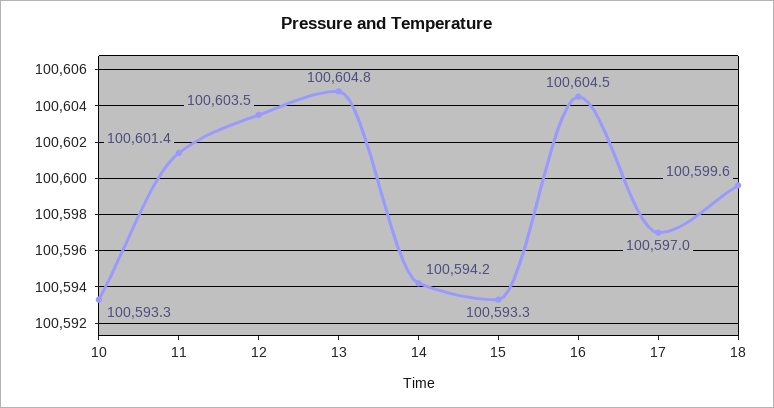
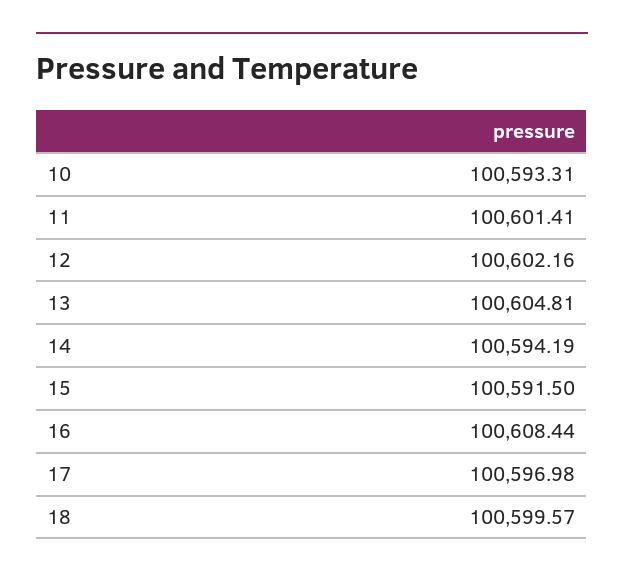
  {
    "10": 100593.31,
    "11": 100601.41,
-   "12": 100603.5,
+   "12": 100602.16,
    "13": 100604.81,
    "14": 100594.19,
-   "15": 100593.3,
+   "15": 100591.5,
-   "16": 100604.5,
+   "16": 100608.44,
    "17": 100596.98,
    "18": 100599.57
  }

